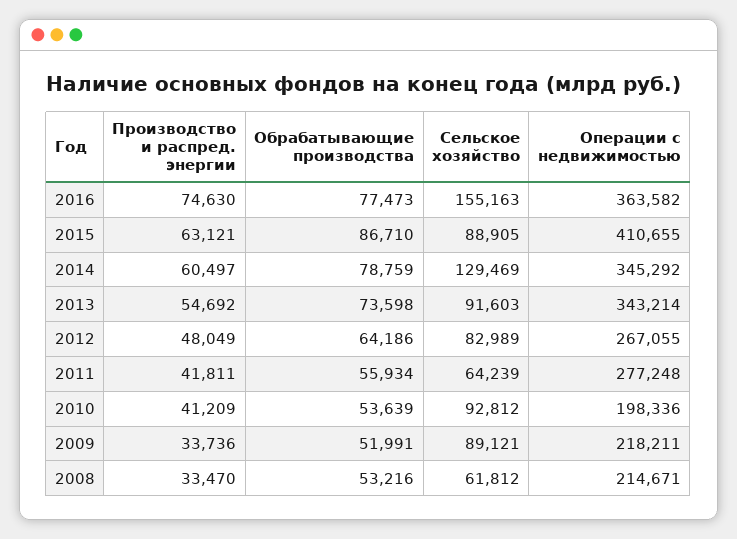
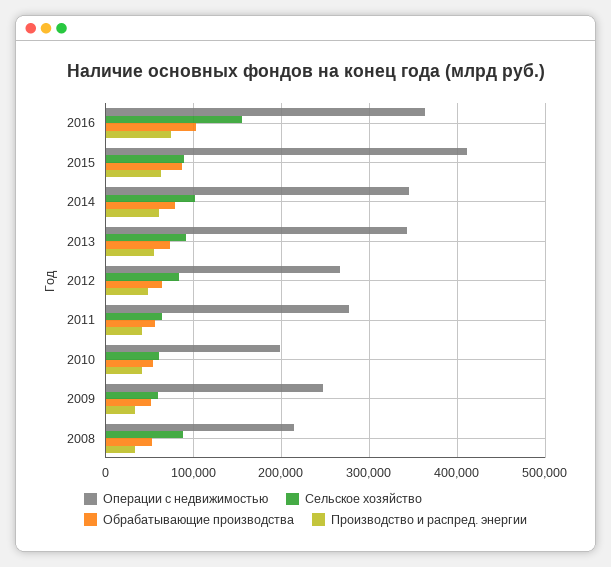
  {
    "Производство и распред. энергии": {
      "2016": 74630,
      "2015": 63121,
      "2014": 60497,
      "2013": 54692,
      "2012": 48049,
      "2011": 41811,
      "2010": 41209,
      "2009": 33736,
      "2008": 33470
    },
    "Обрабатывающие производства": {
-     "2016": 77473,
+     "2016": 100000,
      "2015": 86710,
      "2014": 78759,
      "2013": 73598,
      "2012": 64186,
      "2011": 55934,
      "2010": 53639,
      "2009": 51991,
      "2008": 53216
    },
    "Сельское хозяйство": {
      "2016": 155163,
      "2015": 88905,
-     "2014": 129469,
+     "2014": 100000,
      "2013": 91603,
      "2012": 82989,
      "2011": 64239,
-     "2010": 92812,
+     "2010": 60000,
-     "2009": 89121,
+     "2009": 60000,
-     "2008": 61812
+     "2008": 90000
    },
    "Операции с недвижимостью": {
      "2016": 363582,
      "2015": 410655,
      "2014": 345292,
      "2013": 343214,
      "2012": 267055,
      "2011": 277248,
      "2010": 198336,
-     "2009": 218211,
+     "2009": 250000,
      "2008": 214671
    }
  }

